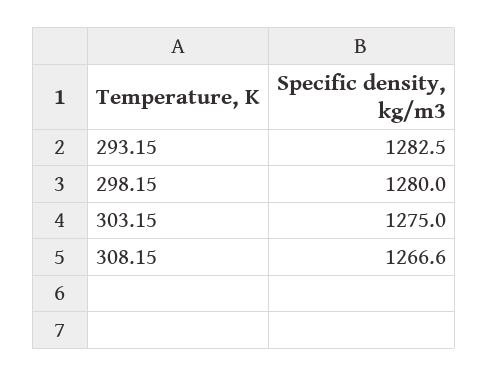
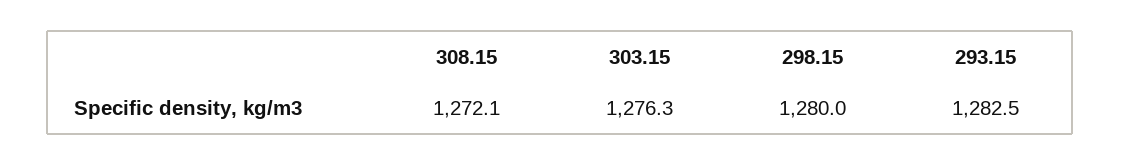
  {
    "293.15": 1282.5,
    "298.15": 1280,
-   "303.15": 1275,
+   "303.15": 1276.3,
-   "308.15": 1266.6
+   "308.15": 1272.1
  }

